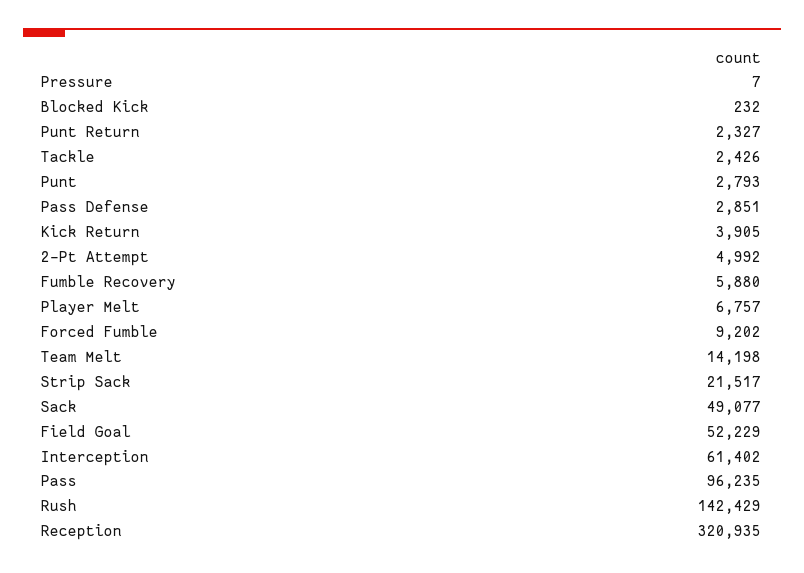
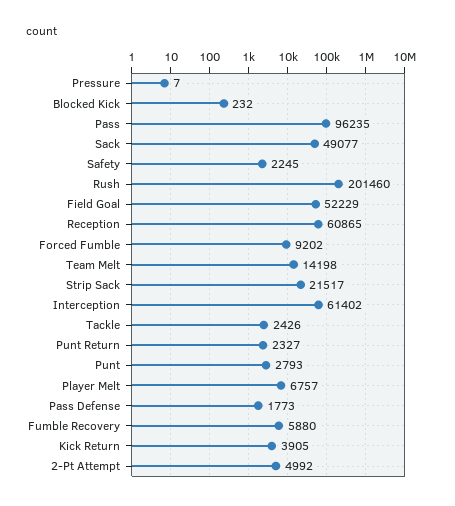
  {
    "Pressure": 7,
    "Blocked Kick": 232,
    "Punt Return": 2327,
    "Tackle": 2426,
    "Punt": 2793,
-   "Pass Defense": 2851,
+   "Pass Defense": 1773,
    "Kick Return": 3905,
    "2-Pt Attempt": 4992,
    "Fumble Recovery": 5880,
    "Player Melt": 6757,
    "Forced Fumble": 9202,
    "Team Melt": 14198,
    "Strip Sack": 21517,
    "Sack": 49077,
    "Field Goal": 52229,
    "Interception": 61402,
    "Pass": 96235,
-   "Rush": 142429,
+   "Rush": 201460,
-   "Reception": 320935
+   "Reception": 60865,
+   "Safety": 2245
  }

